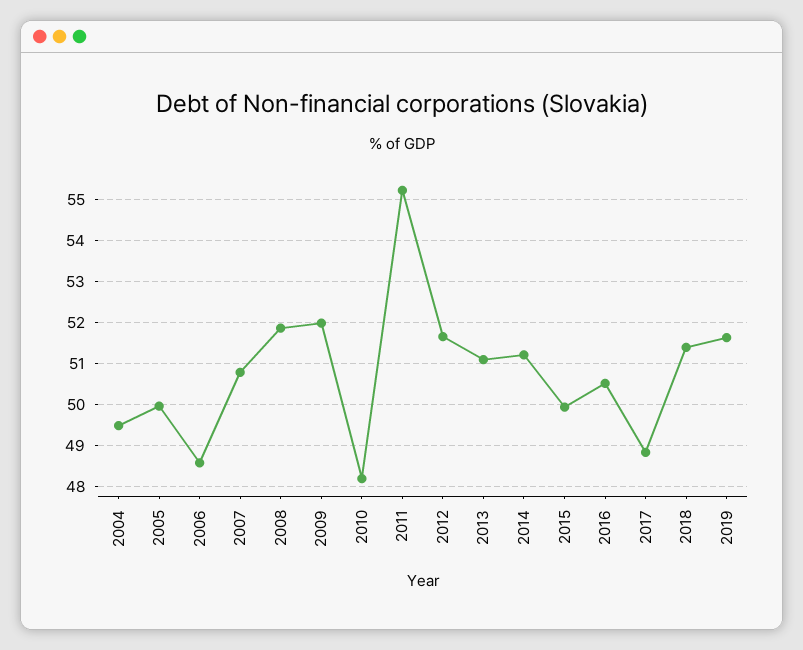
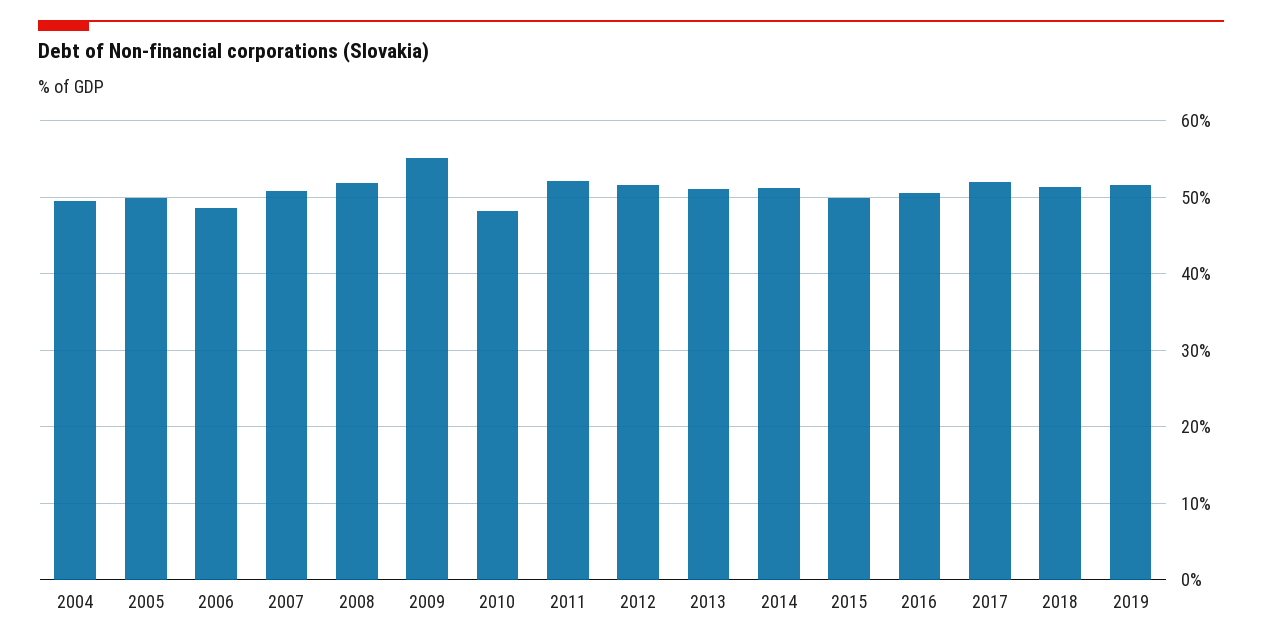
  {
    "2004": 49.4,
    "2005": 50,
    "2006": 48.6,
    "2007": 50.8,
    "2008": 51.8,
-   "2009": 52,
+   "2009": 55,
    "2010": 48.2,
-   "2011": 55.2,
+   "2011": 52,
    "2012": 51.6,
    "2013": 51.2,
    "2014": 51.2,
    "2015": 50,
    "2016": 50.6,
-   "2017": 48.8,
+   "2017": 52,
    "2018": 51.4,
    "2019": 51.6
  }

